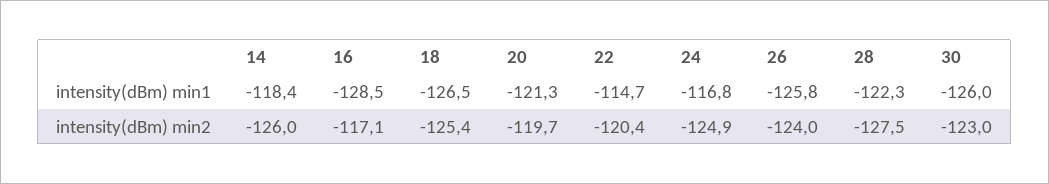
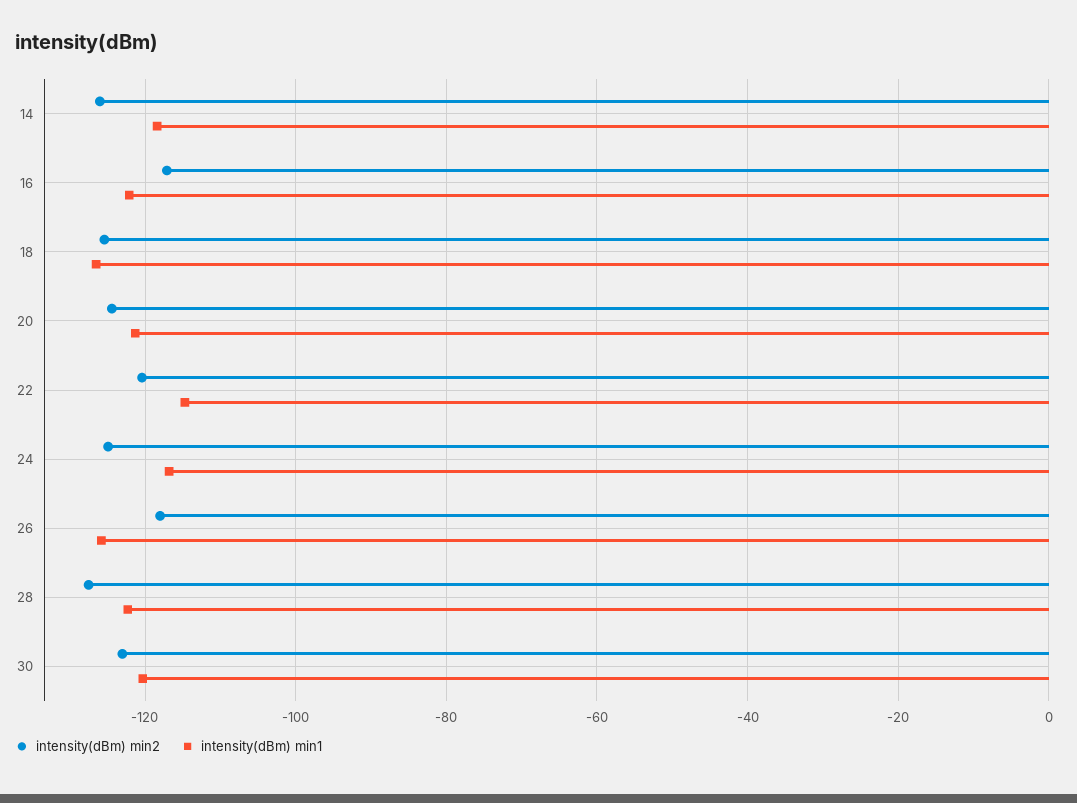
  {
    "intensity(dBm) min1": {
      "14": -118.4,
-     "16": -128.5,
+     "16": -122,
      "18": -126.5,
      "20": -121.3,
      "22": -114.7,
      "24": -116.8,
      "26": -125.8,
      "28": -122.3,
-     "30": -126
+     "30": -120
    },
    "intensity(dBm) min2": {
      "14": -126,
      "16": -117.1,
      "18": -125.4,
-     "20": -119.7,
+     "20": -124,
      "22": -120.4,
      "24": -124.9,
-     "26": -124,
+     "26": -118,
      "28": -127.5,
      "30": -123
    }
  }

